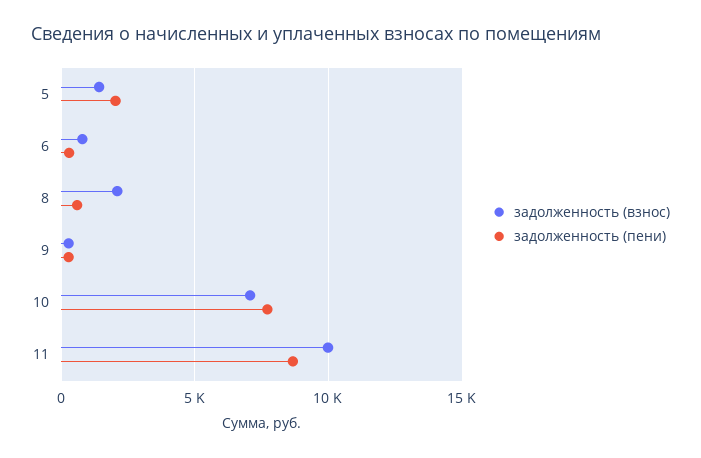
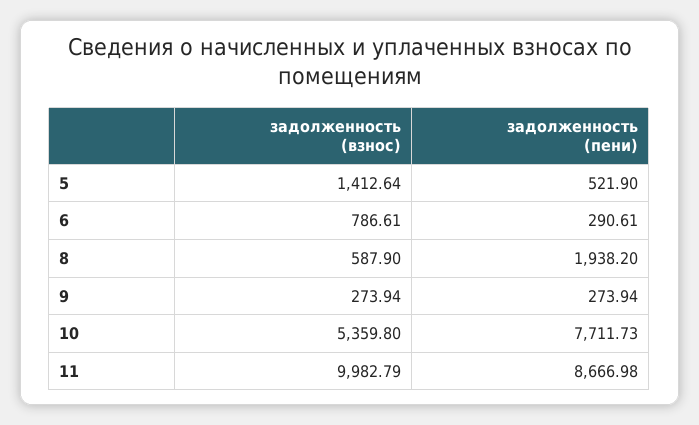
  {
    "задолженность (взнос)": {
      "5": 1412.64,
      "6": 786.61,
-     "8": 2000,
+     "8": 587.9,
      "9": 273.94,
-     "10": 7000,
+     "10": 5359.8,
      "11": 9982.79
    },
    "задолженность (пени)": {
-     "5": 2000,
+     "5": 521.9,
      "6": 290.61,
-     "8": 500,
+     "8": 1938.2,
      "9": 273.94,
      "10": 7711.73,
      "11": 8666.98
    }
  }

